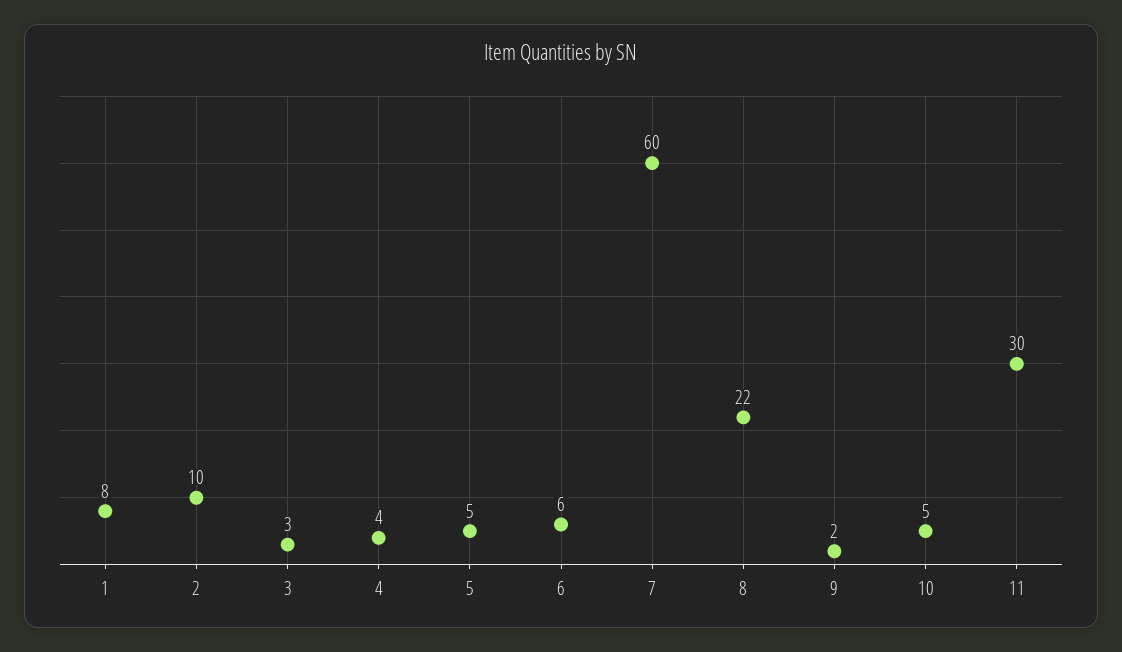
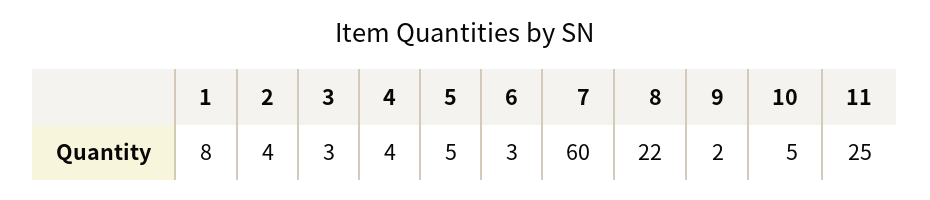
  {
    "1": 8,
-   "2": 10,
+   "2": 4,
    "3": 3,
    "4": 4,
    "5": 5,
-   "6": 6,
+   "6": 3,
    "7": 60,
    "8": 22,
    "9": 2,
    "10": 5,
-   "11": 30
+   "11": 25
  }

